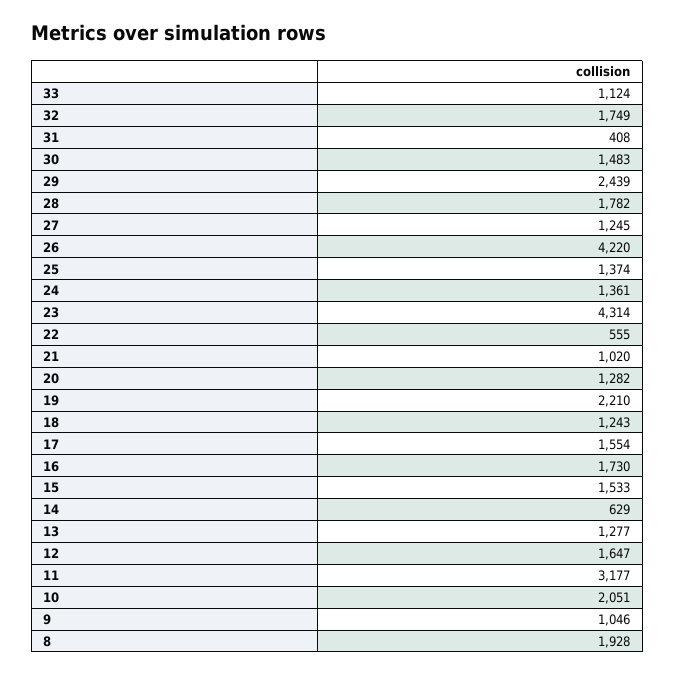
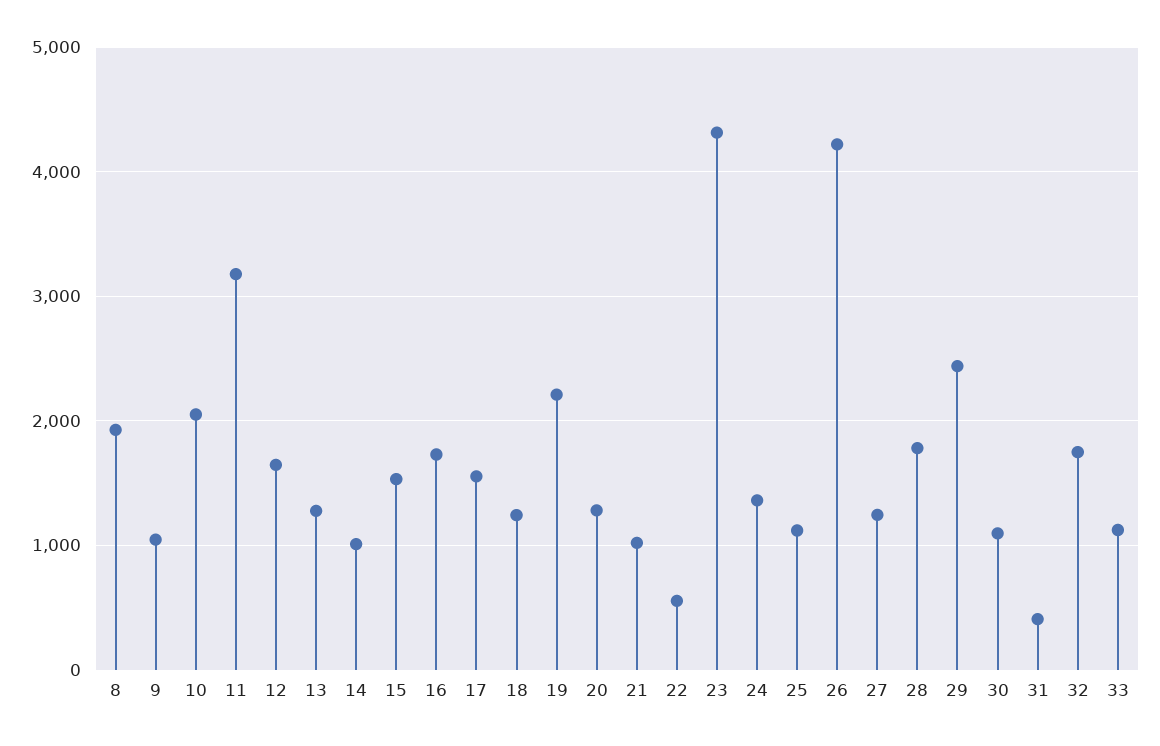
  {
    "33": 1124,
    "32": 1749,
    "31": 408,
-   "30": 1483,
+   "30": 1100,
    "29": 2439,
    "28": 1782,
    "27": 1245,
    "26": 4220,
-   "25": 1374,
+   "25": 1100,
    "24": 1361,
    "23": 4314,
    "22": 555,
    "21": 1020,
    "20": 1282,
    "19": 2210,
    "18": 1243,
    "17": 1554,
    "16": 1730,
    "15": 1533,
-   "14": 629,
+   "14": 1000,
    "13": 1277,
    "12": 1647,
    "11": 3177,
    "10": 2051,
    "9": 1046,
    "8": 1928
  }

